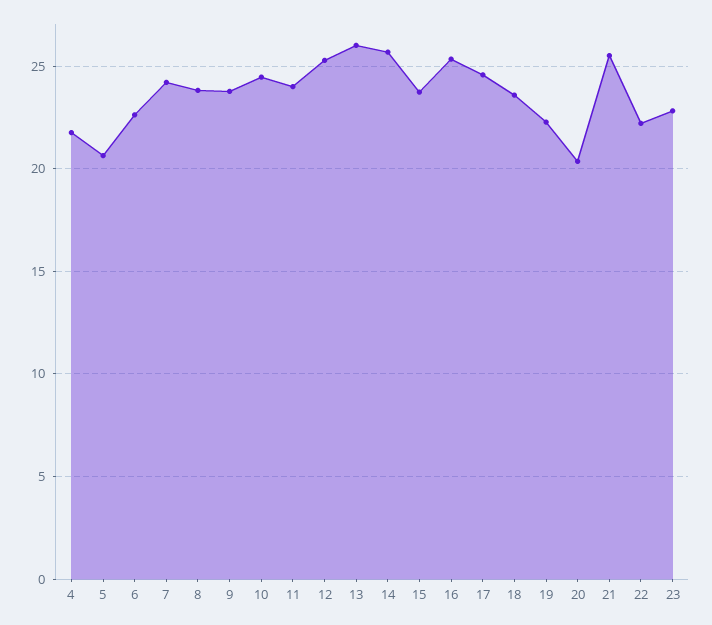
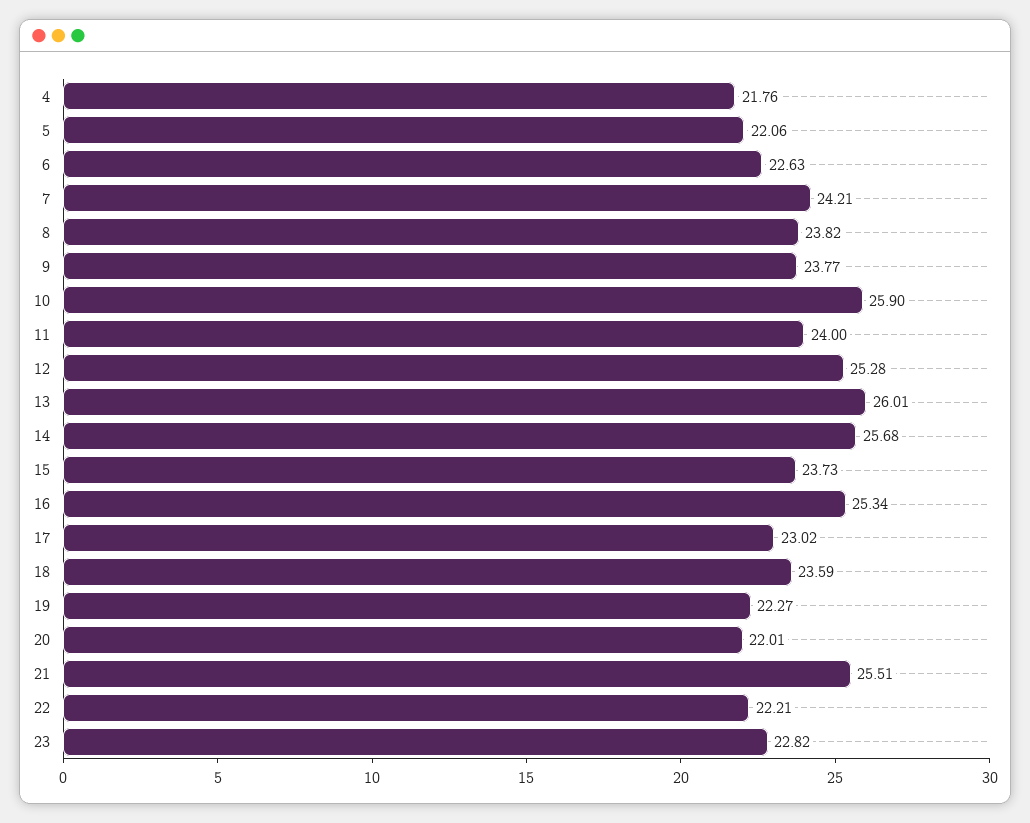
  {
    "4": 21.76,
-   "5": 20.5,
+   "5": 22.06,
    "6": 22.63,
    "7": 24.21,
    "8": 23.82,
    "9": 23.77,
-   "10": 24.5,
+   "10": 25.9,
    "11": 24,
    "12": 25.28,
    "13": 26.01,
    "14": 25.68,
    "15": 23.73,
    "16": 25.34,
-   "17": 24.5,
+   "17": 23.02,
    "18": 23.59,
    "19": 22.27,
-   "20": 20.5,
+   "20": 22.01,
    "21": 25.51,
    "22": 22.21,
    "23": 22.82
  }

